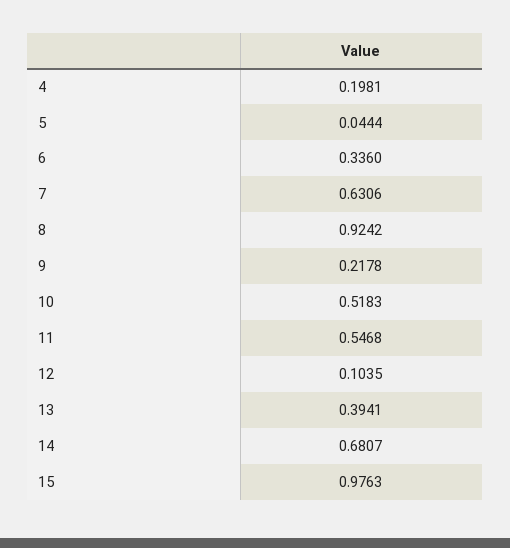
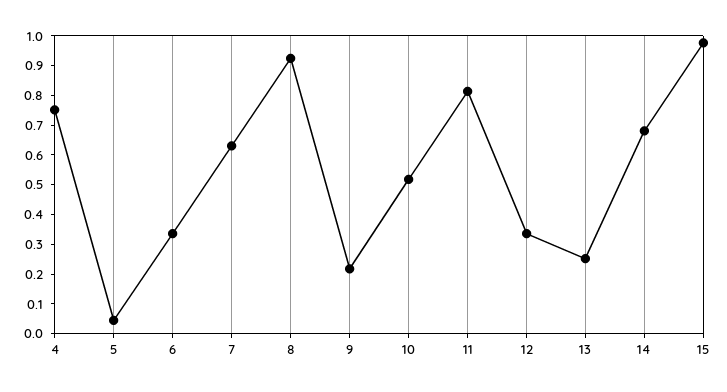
  {
-   "4": 0.1981,
+   "4": 0.75,
    "5": 0.0444,
    "6": 0.336,
    "7": 0.6306,
    "8": 0.9242,
    "9": 0.2178,
    "10": 0.5183,
-   "11": 0.5468,
+   "11": 0.8,
-   "12": 0.1035,
+   "12": 0.35,
-   "13": 0.3941,
+   "13": 0.25,
    "14": 0.6807,
    "15": 0.9763
  }

